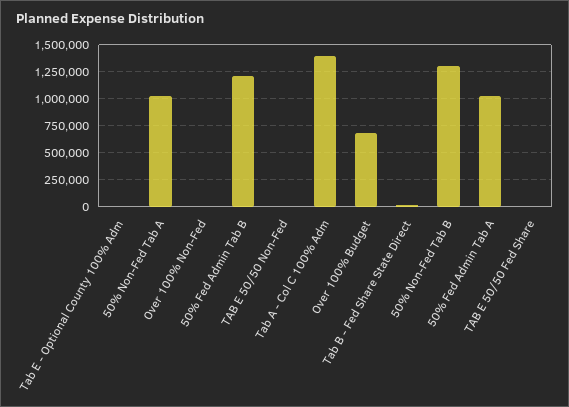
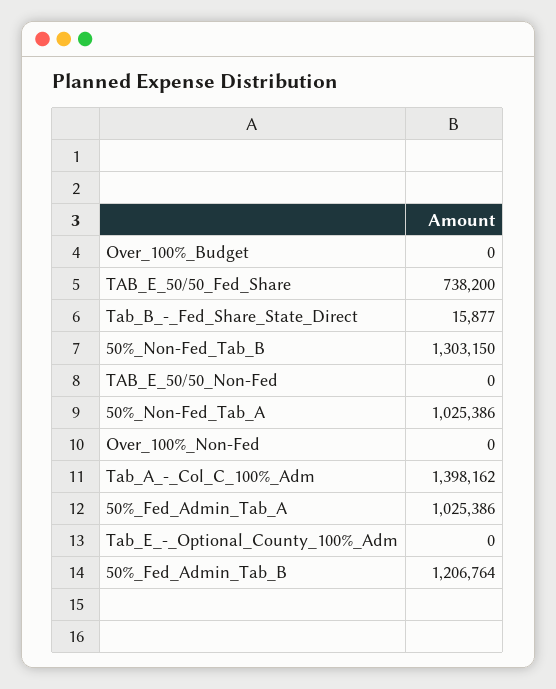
  {
    "Tab E - Optional County 100% Adm": 0,
    "50% Non-Fed Tab A": 1025386,
    "Over 100% Non-Fed": 0,
    "50% Fed Admin Tab B": 1206764,
    "TAB E 50/50 Non-Fed": 0,
    "Tab A - Col C 100% Adm": 1398162,
-   "Over 100% Budget": 750000,
+   "Over 100% Budget": 0,
    "Tab B - Fed Share State Direct": 15877,
    "50% Non-Fed Tab B": 1303150,
    "50% Fed Admin Tab A": 1025386,
-   "TAB E 50/50 Fed Share": 0
+   "TAB E 50/50 Fed Share": 738200
  }

